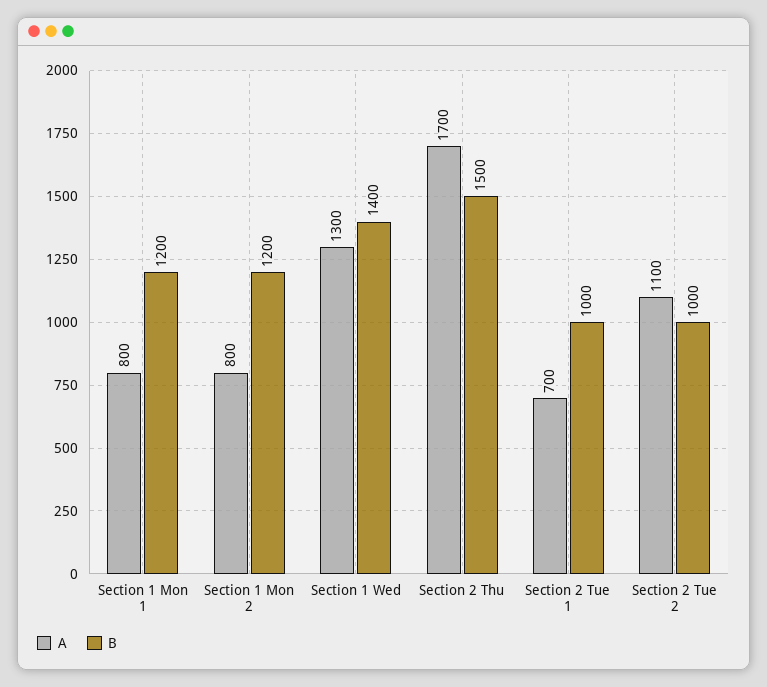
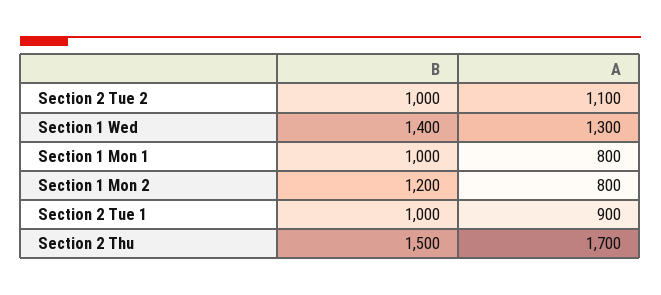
  {
    "A": {
      "Section 1 Mon 1": 800,
      "Section 1 Mon 2": 800,
      "Section 1 Wed": 1300,
      "Section 2 Thu": 1700,
-     "Section 2 Tue 1": 700,
+     "Section 2 Tue 1": 900,
      "Section 2 Tue 2": 1100
    },
    "B": {
-     "Section 1 Mon 1": 1200,
+     "Section 1 Mon 1": 1000,
      "Section 1 Mon 2": 1200,
      "Section 1 Wed": 1400,
      "Section 2 Thu": 1500,
      "Section 2 Tue 1": 1000,
      "Section 2 Tue 2": 1000
    }
  }

